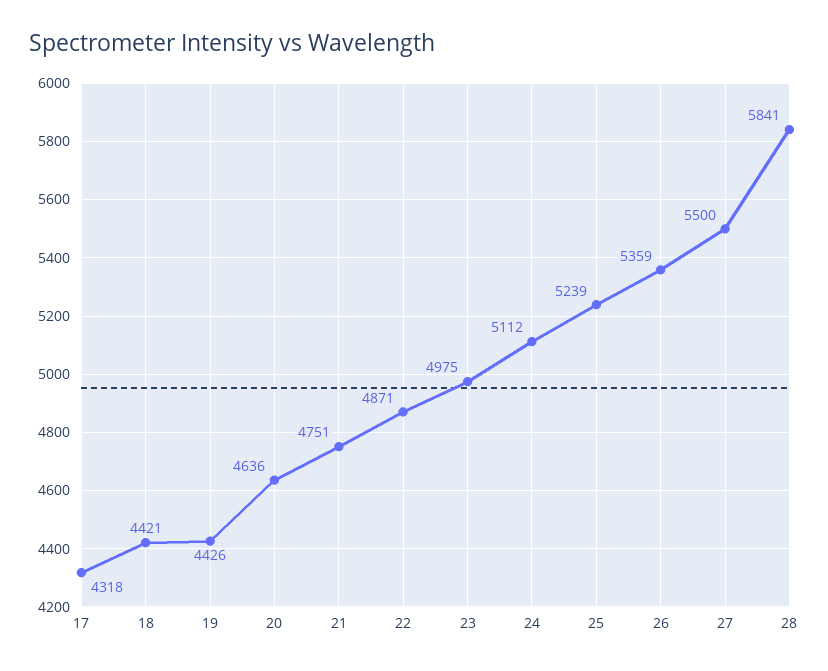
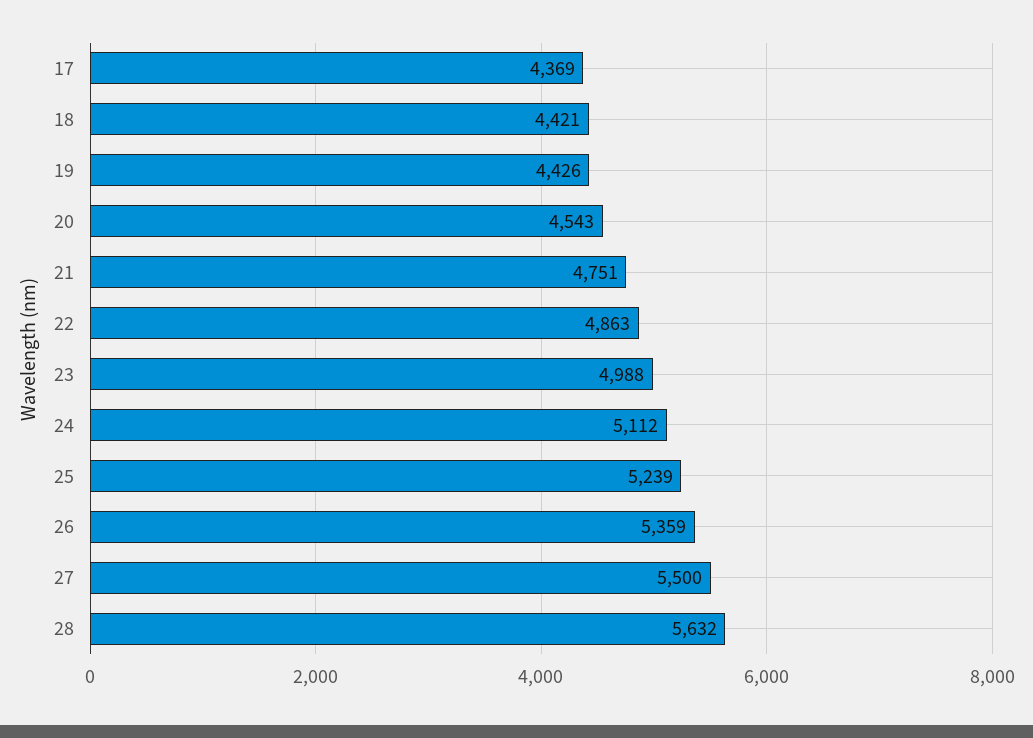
  {
-   "17": 4318,
+   "17": 4369,
    "18": 4421,
    "19": 4426,
-   "20": 4636,
+   "20": 4543,
    "21": 4751,
-   "22": 4871,
+   "22": 4863,
-   "23": 4975,
+   "23": 4988,
    "24": 5112,
    "25": 5239,
    "26": 5359,
    "27": 5500,
-   "28": 5841
+   "28": 5632
  }

